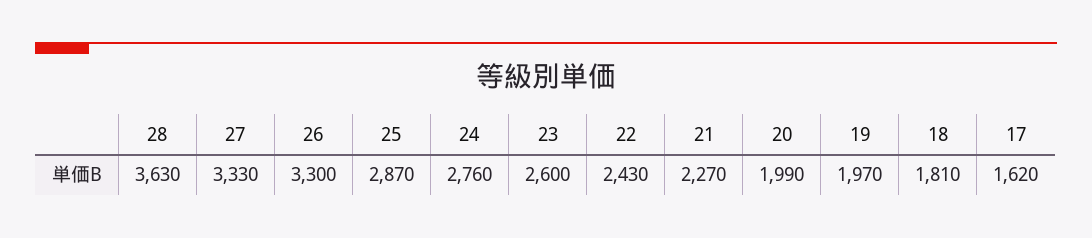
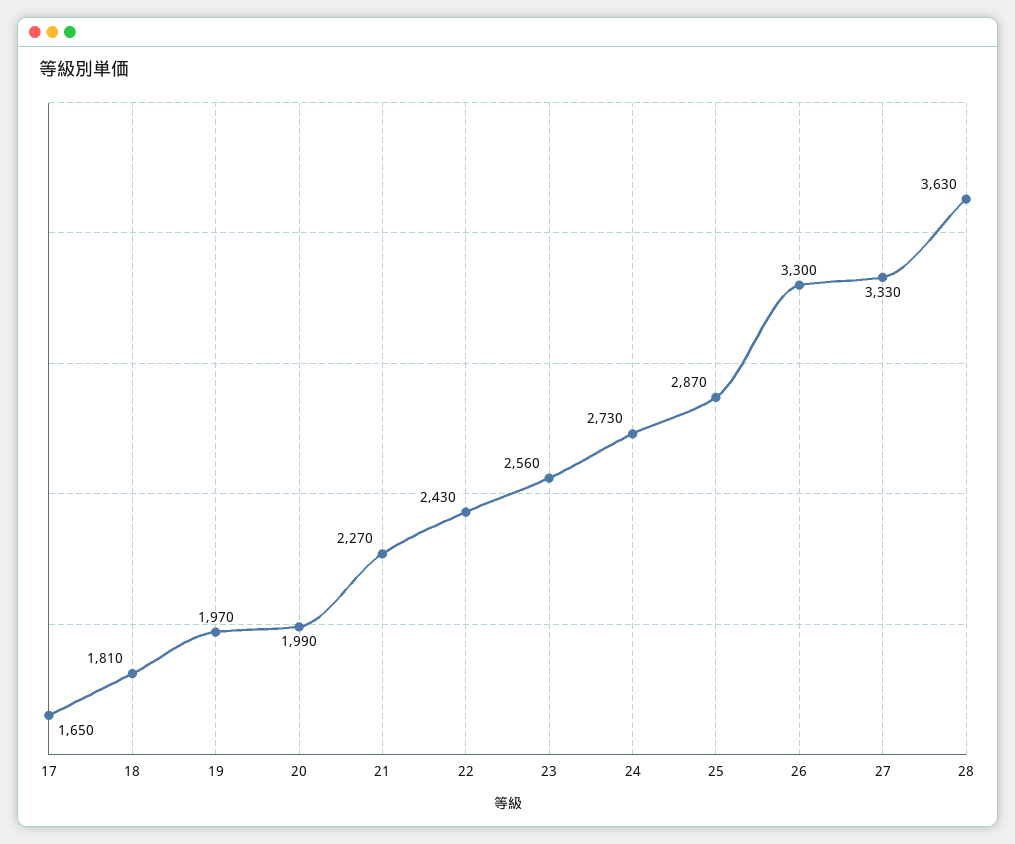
  {
    "28": 3630,
    "27": 3330,
    "26": 3300,
    "25": 2870,
-   "24": 2760,
+   "24": 2730,
-   "23": 2600,
+   "23": 2560,
    "22": 2430,
    "21": 2270,
    "20": 1990,
    "19": 1970,
    "18": 1810,
-   "17": 1620
+   "17": 1650
  }

